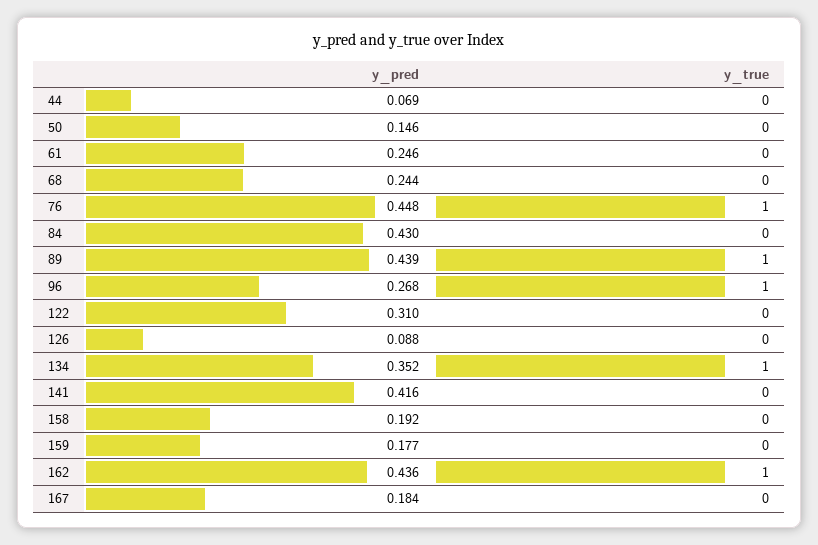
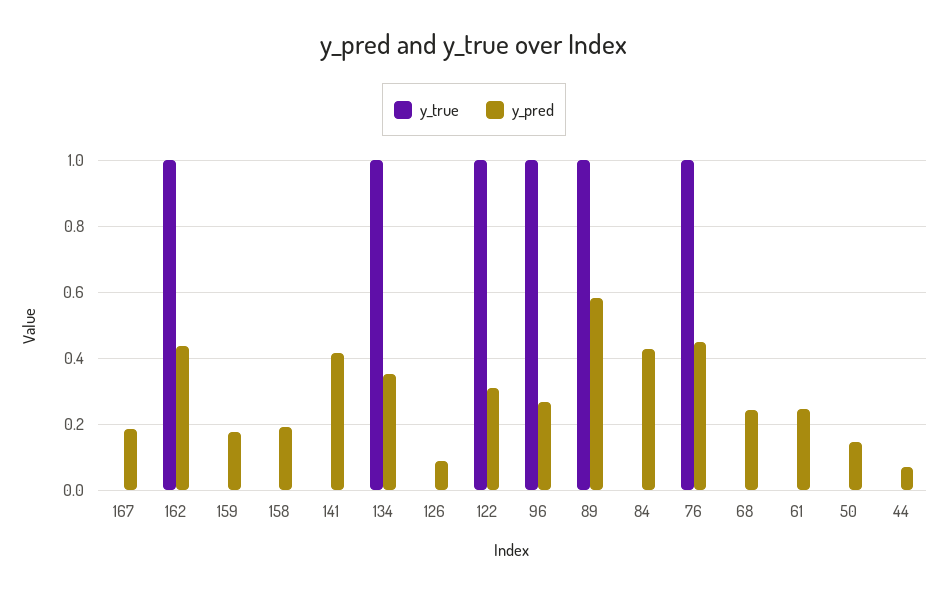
  {
    "y_pred": {
      "44": 0.069,
      "50": 0.146,
      "61": 0.246,
      "68": 0.244,
      "76": 0.448,
      "84": 0.43,
-     "89": 0.439,
+     "89": 0.58,
      "96": 0.268,
      "122": 0.31,
      "126": 0.088,
      "134": 0.352,
      "141": 0.416,
      "158": 0.192,
      "159": 0.177,
      "162": 0.436,
      "167": 0.184
    },
    "y_true": {
      "44": 0,
      "50": 0,
      "61": 0,
      "68": 0,
      "76": 1,
      "84": 0,
      "89": 1,
      "96": 1,
-     "122": 0,
+     "122": 1,
      "126": 0,
      "134": 1,
      "141": 0,
      "158": 0,
      "159": 0,
      "162": 1,
      "167": 0
    }
  }

